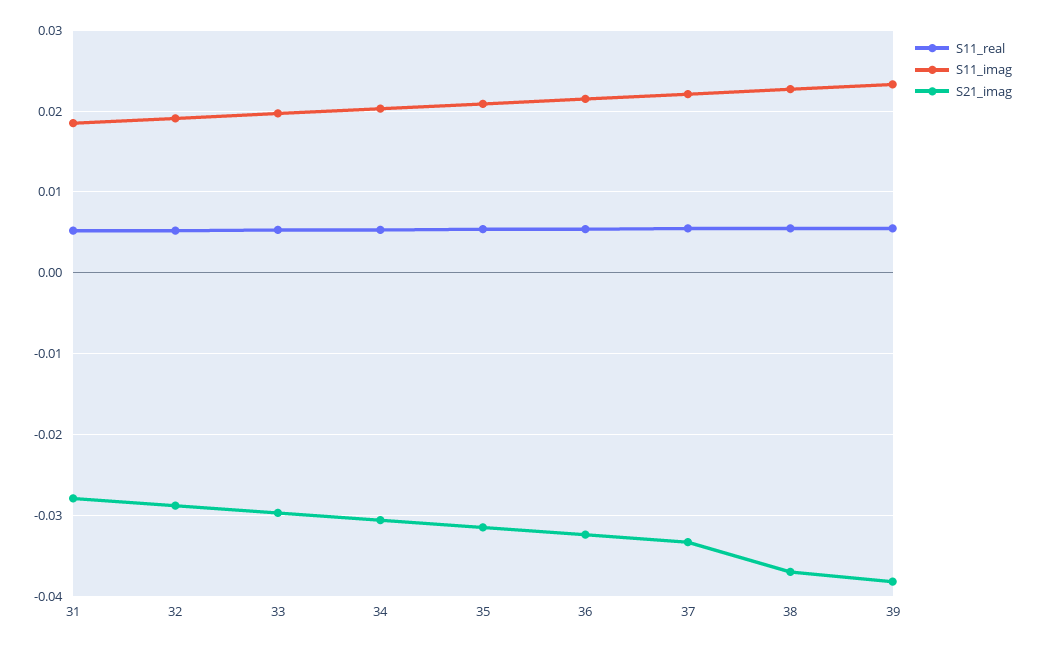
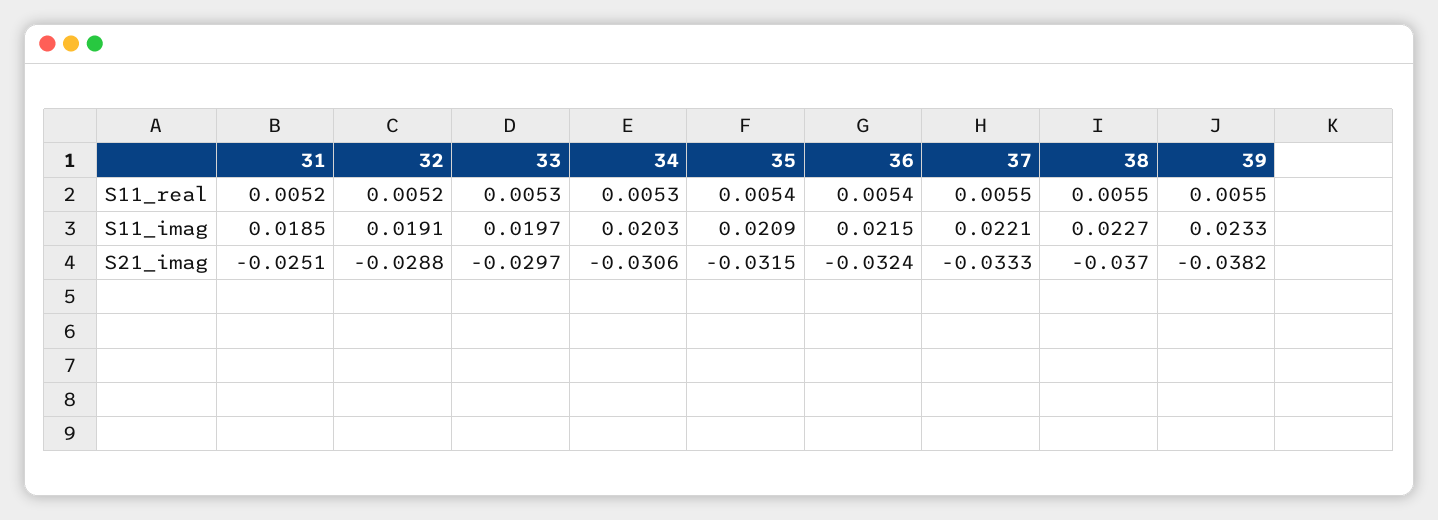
  {
    "S11_real": {
      "31": 0.0052,
      "32": 0.0052,
      "33": 0.0053,
      "34": 0.0053,
      "35": 0.0054,
      "36": 0.0054,
      "37": 0.0055,
      "38": 0.0055,
      "39": 0.0055
    },
    "S11_imag": {
      "31": 0.0185,
      "32": 0.0191,
      "33": 0.0197,
      "34": 0.0203,
      "35": 0.0209,
      "36": 0.0215,
      "37": 0.0221,
      "38": 0.0227,
      "39": 0.0233
    },
    "S21_imag": {
-     "31": -0.028,
+     "31": -0.0251,
      "32": -0.0288,
      "33": -0.0297,
      "34": -0.0306,
      "35": -0.0315,
      "36": -0.0324,
      "37": -0.0333,
      "38": -0.037,
      "39": -0.0382
    }
  }

